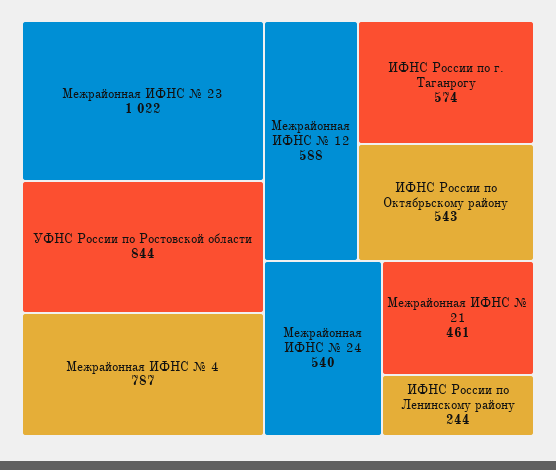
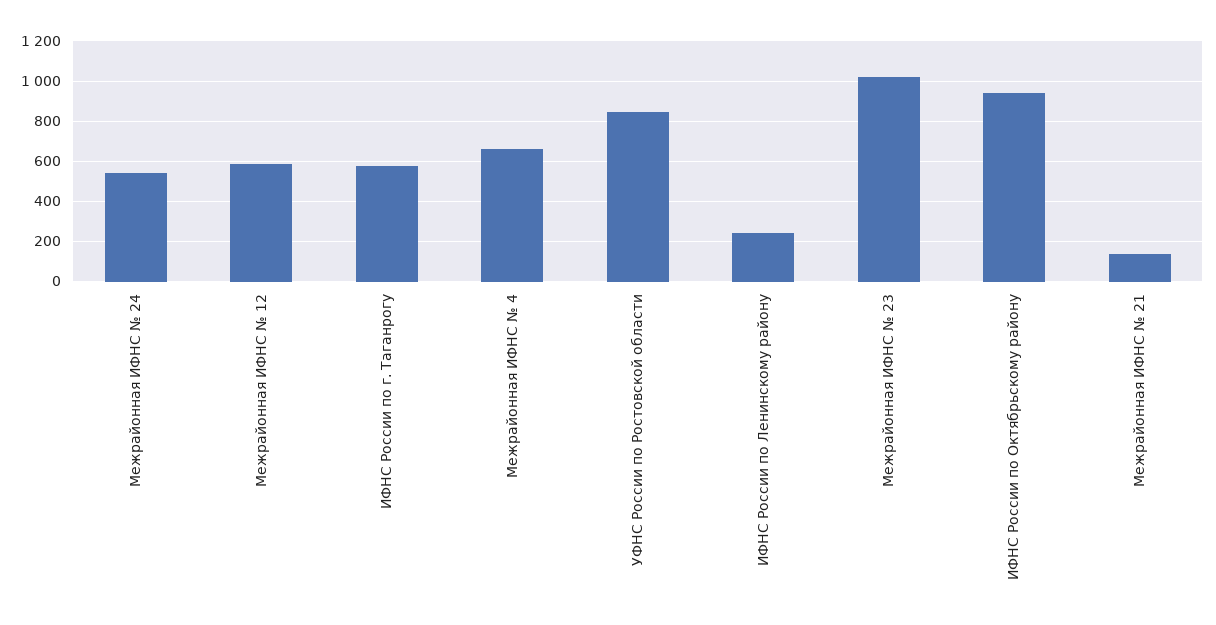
  {
    "Межрайонная ИФНС № 23": 1022,
    "УФНС России по Ростовской области": 844,
-   "Межрайонная ИФНС № 4": 787,
+   "Межрайонная ИФНС № 4": 650,
    "Межрайонная ИФНС № 12": 588,
    "ИФНС России по г. Таганрогу": 574,
-   "ИФНС России по Октябрьскому району": 543,
+   "ИФНС России по Октябрьскому району": 950,
    "Межрайонная ИФНС № 24": 540,
-   "Межрайонная ИФНС № 21": 461,
+   "Межрайонная ИФНС № 21": 150,
    "ИФНС России по Ленинскому району": 244
  }

